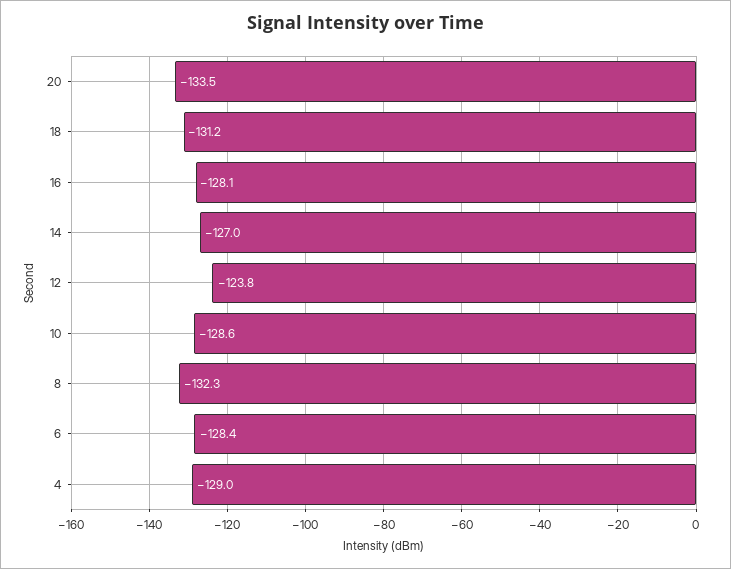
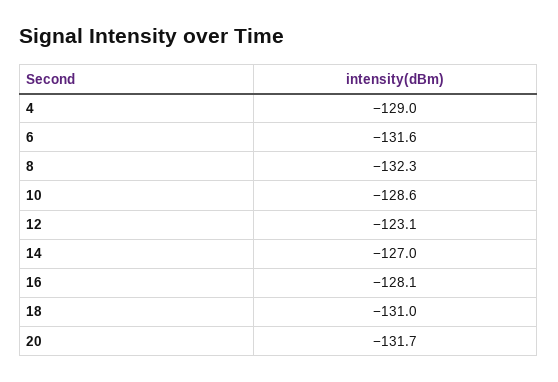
  {
-   "20": -133.5,
+   "20": -131.7,
-   "18": -131.2,
+   "18": -131,
    "16": -128.1,
    "14": -127,
-   "12": -123.8,
+   "12": -123.1,
    "10": -128.6,
    "8": -132.3,
-   "6": -128.4,
+   "6": -131.6,
    "4": -129
  }

